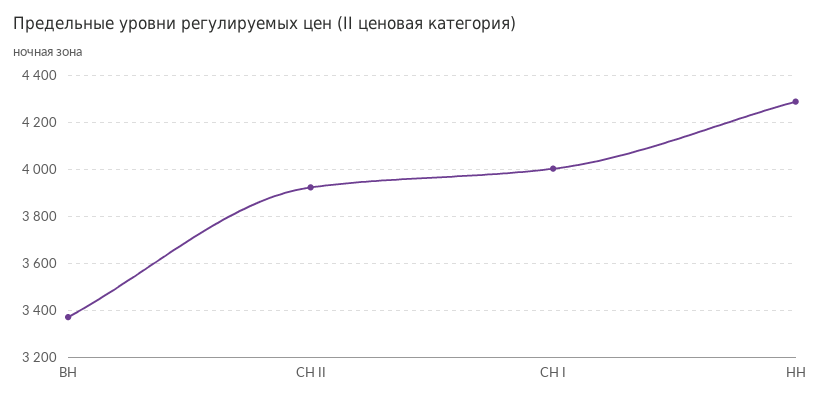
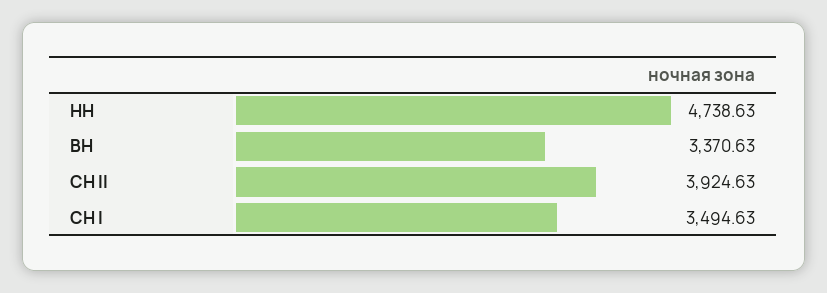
  {
    "ВН": 3370.63,
    "СН II": 3924.63,
-   "СН I": 4000,
+   "СН I": 3494.63,
-   "НН": 4300
+   "НН": 4738.63
  }

